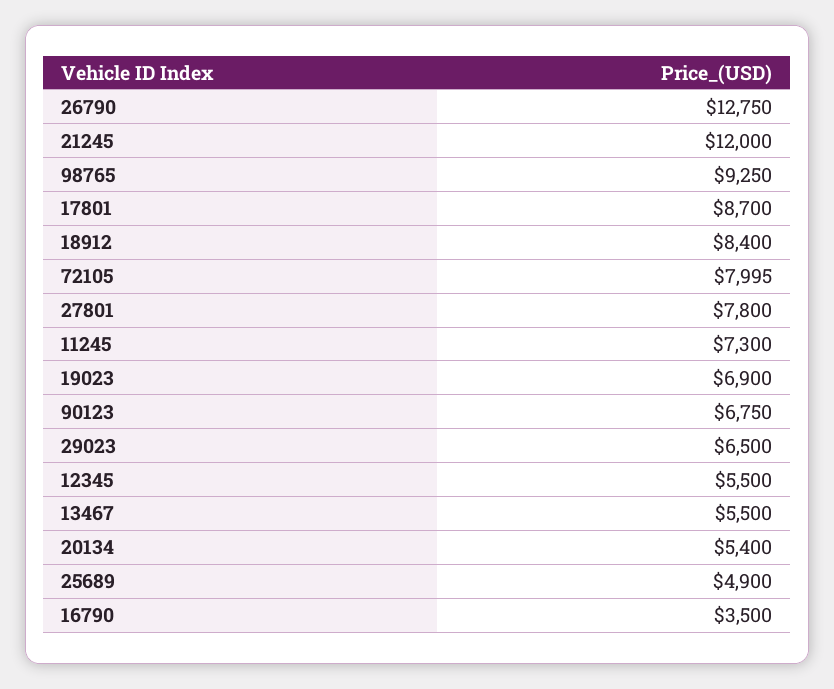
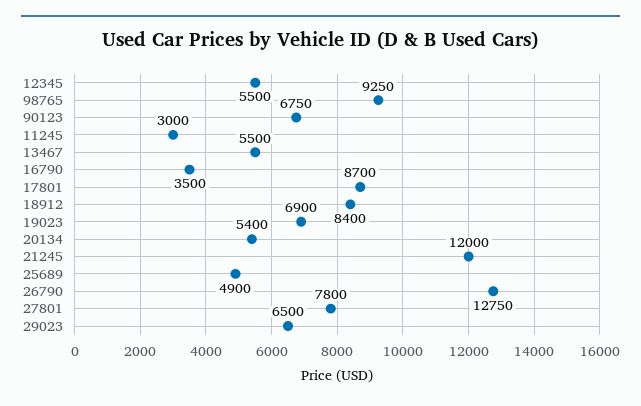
  {
    "26790": 12750,
    "21245": 12000,
    "98765": 9250,
    "17801": 8700,
    "18912": 8400,
-   "72105": 7995,
    "27801": 7800,
-   "11245": 7300,
+   "11245": 3000,
    "19023": 6900,
    "90123": 6750,
    "29023": 6500,
    "12345": 5500,
    "13467": 5500,
    "20134": 5400,
    "25689": 4900,
    "16790": 3500
  }

